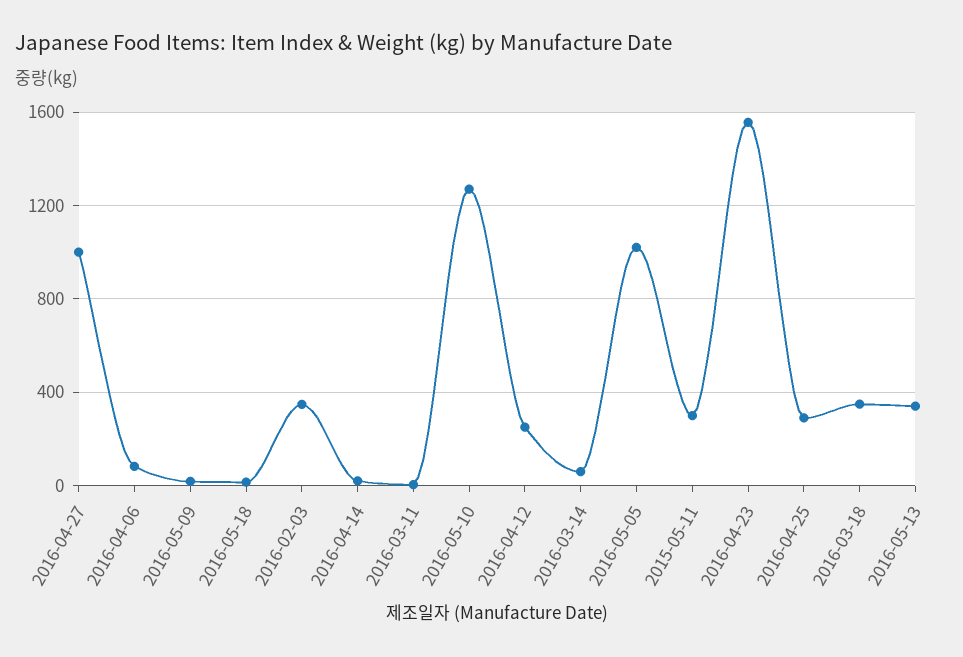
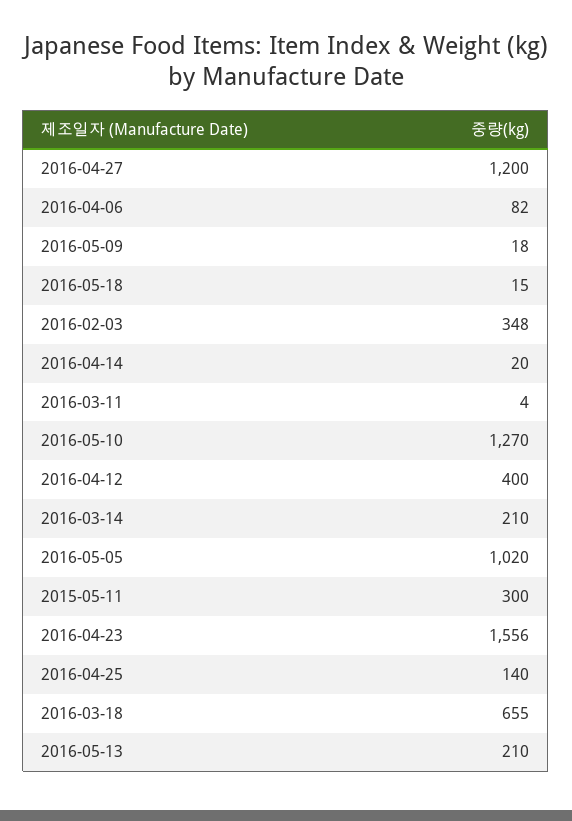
  {
-   "2016-04-27": 1000,
+   "2016-04-27": 1200,
    "2016-04-06": 82,
    "2016-05-09": 18,
    "2016-05-18": 15,
    "2016-02-03": 348,
    "2016-04-14": 20,
    "2016-03-11": 4,
    "2016-05-10": 1270,
-   "2016-04-12": 250,
+   "2016-04-12": 400,
-   "2016-03-14": 50,
+   "2016-03-14": 210,
    "2016-05-05": 1020,
    "2015-05-11": 300,
    "2016-04-23": 1556,
-   "2016-04-25": 300,
+   "2016-04-25": 140,
-   "2016-03-18": 350,
+   "2016-03-18": 655,
-   "2016-05-13": 350
+   "2016-05-13": 210
  }

